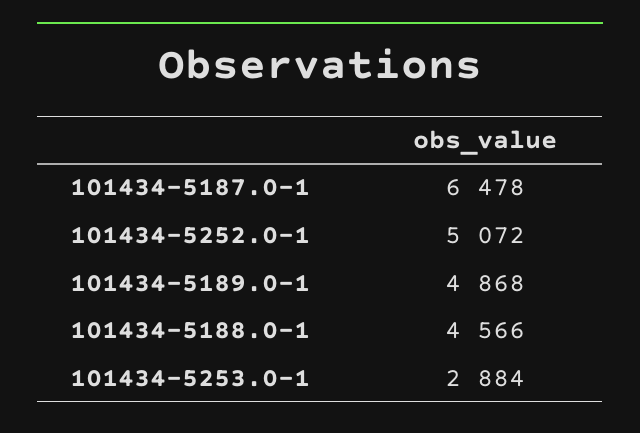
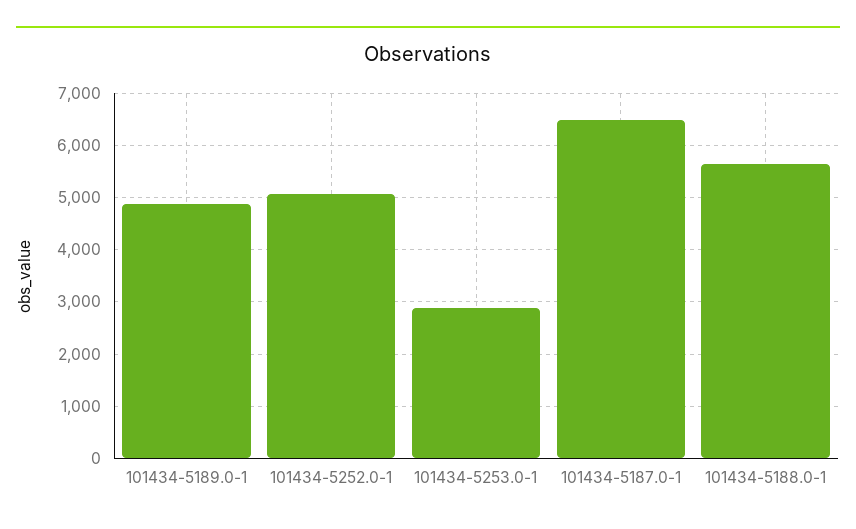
  {
    "101434-5187.0-1": 6478,
    "101434-5252.0-1": 5072,
    "101434-5189.0-1": 4868,
-   "101434-5188.0-1": 4566,
+   "101434-5188.0-1": 5600,
    "101434-5253.0-1": 2884
  }

